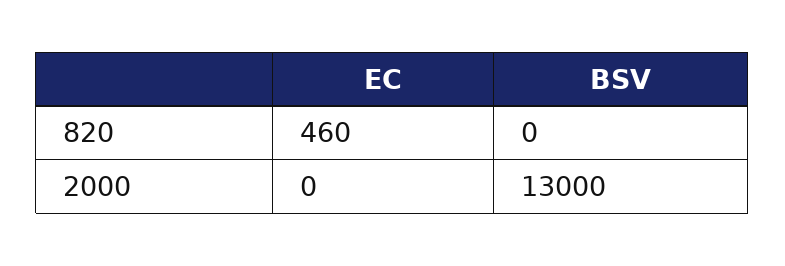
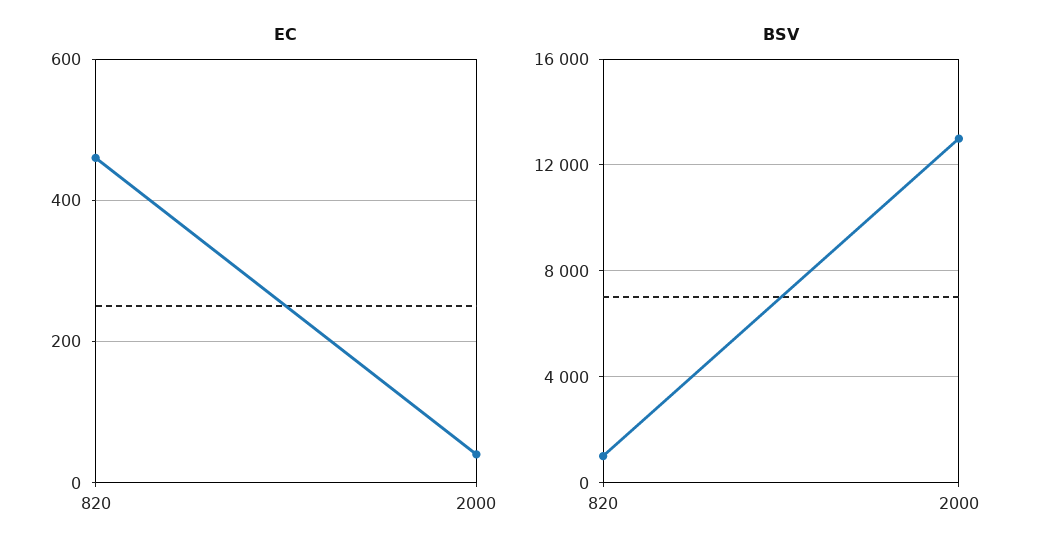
  {
    "EC": {
      "820": 460,
-     "2000": 0
+     "2000": 40
    },
    "BSV": {
-     "820": 0,
+     "820": 1000,
      "2000": 13000
    }
  }

